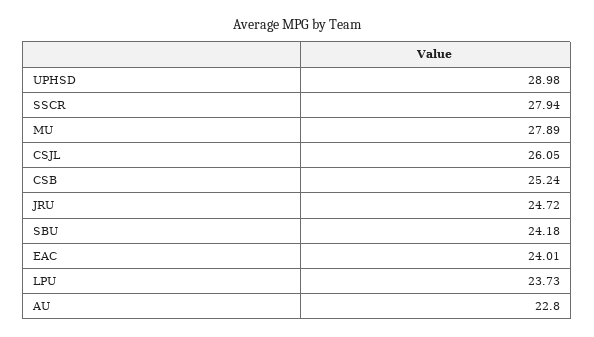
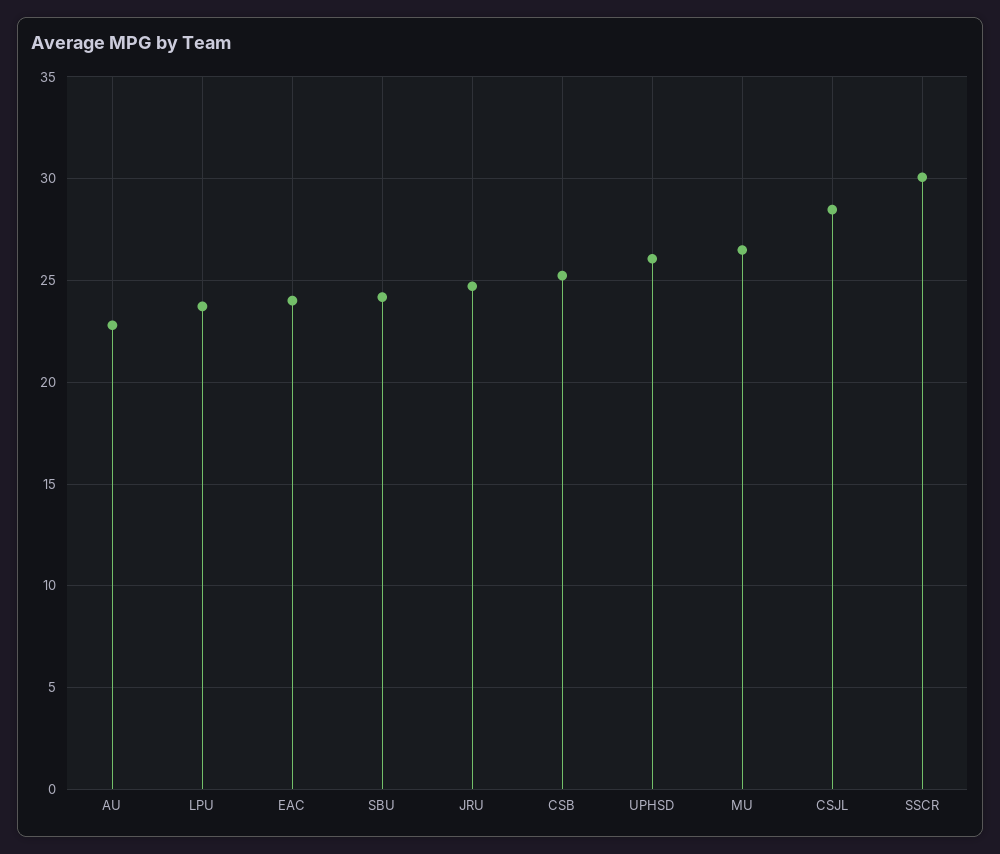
  {
-   "UPHSD": 28.98,
+   "UPHSD": 26,
-   "SSCR": 27.94,
+   "SSCR": 30,
-   "MU": 27.89,
+   "MU": 26.5,
-   "CSJL": 26.05,
+   "CSJL": 28.5,
    "CSB": 25.24,
    "JRU": 24.72,
    "SBU": 24.18,
    "EAC": 24.01,
    "LPU": 23.73,
    "AU": 22.8
  }

